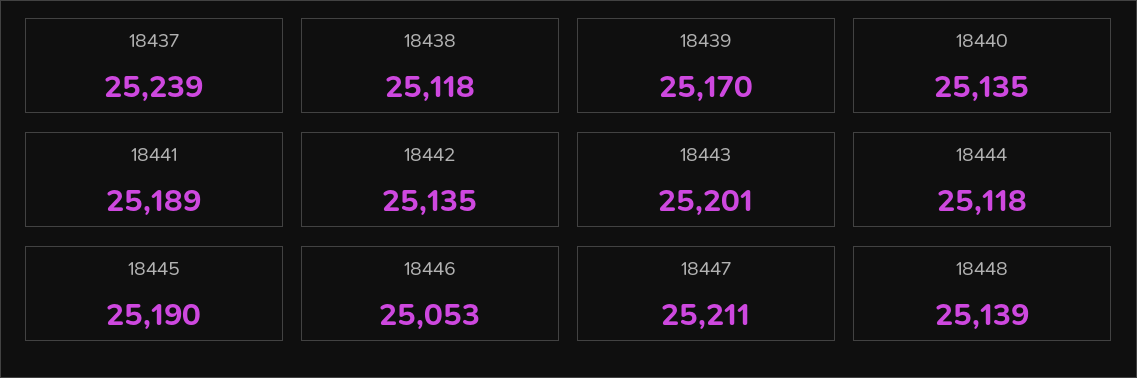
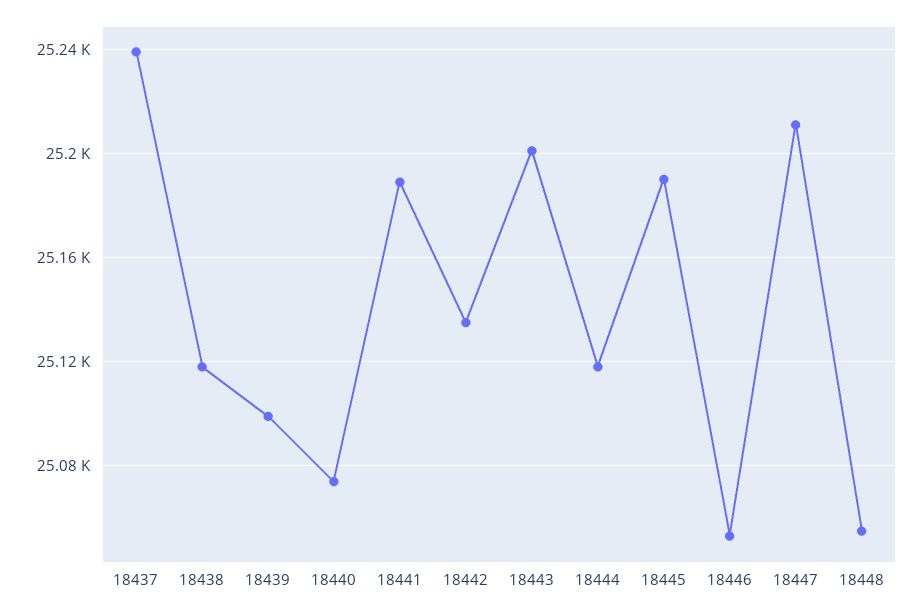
  {
    "18437": 25239,
    "18438": 25118,
-   "18439": 25170,
+   "18439": 25100,
-   "18440": 25135,
+   "18440": 25075,
    "18441": 25189,
    "18442": 25135,
    "18443": 25201,
    "18444": 25118,
    "18445": 25190,
    "18446": 25053,
    "18447": 25211,
-   "18448": 25139
+   "18448": 25055
  }

